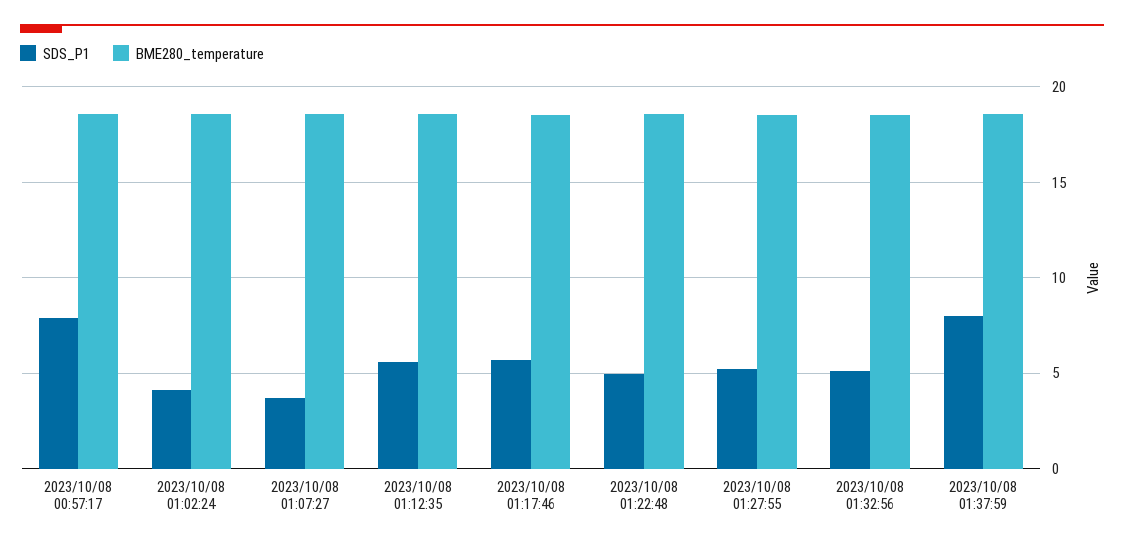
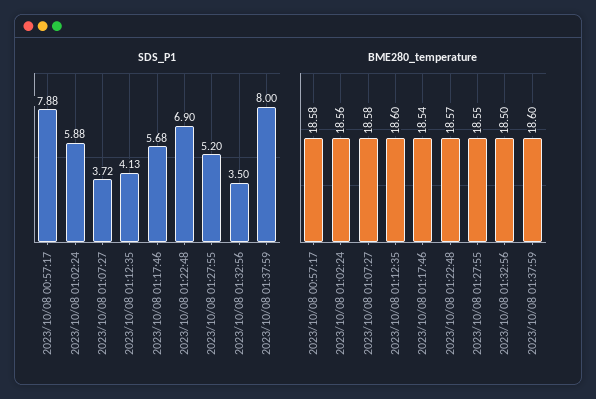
  {
    "SDS_P1": {
      "2023/10/08 00:57:17": 7.88,
-     "2023/10/08 01:02:24": 4,
+     "2023/10/08 01:02:24": 5.88,
      "2023/10/08 01:07:27": 3.72,
-     "2023/10/08 01:12:35": 5.5,
+     "2023/10/08 01:12:35": 4.13,
      "2023/10/08 01:17:46": 5.68,
-     "2023/10/08 01:22:48": 5,
+     "2023/10/08 01:22:48": 6.9,
      "2023/10/08 01:27:55": 5.2,
-     "2023/10/08 01:32:56": 5,
+     "2023/10/08 01:32:56": 3.5,
      "2023/10/08 01:37:59": 8
    },
    "BME280_temperature": {
      "2023/10/08 00:57:17": 18.58,
      "2023/10/08 01:02:24": 18.56,
      "2023/10/08 01:07:27": 18.58,
      "2023/10/08 01:12:35": 18.6,
      "2023/10/08 01:17:46": 18.54,
      "2023/10/08 01:22:48": 18.57,
      "2023/10/08 01:27:55": 18.55,
      "2023/10/08 01:32:56": 18.5,
      "2023/10/08 01:37:59": 18.6
    }
  }

